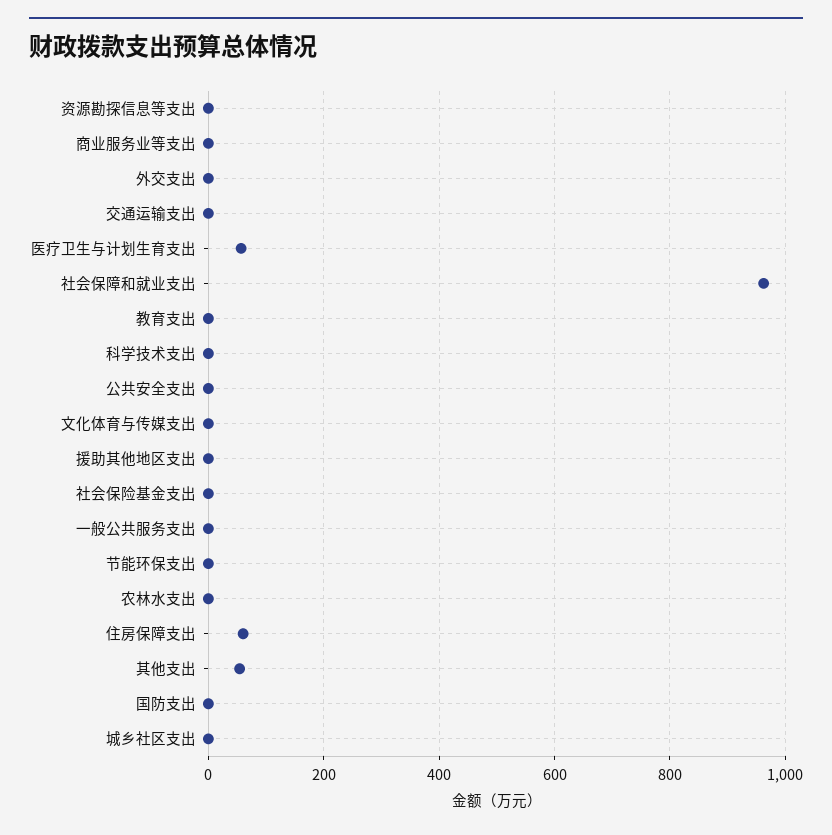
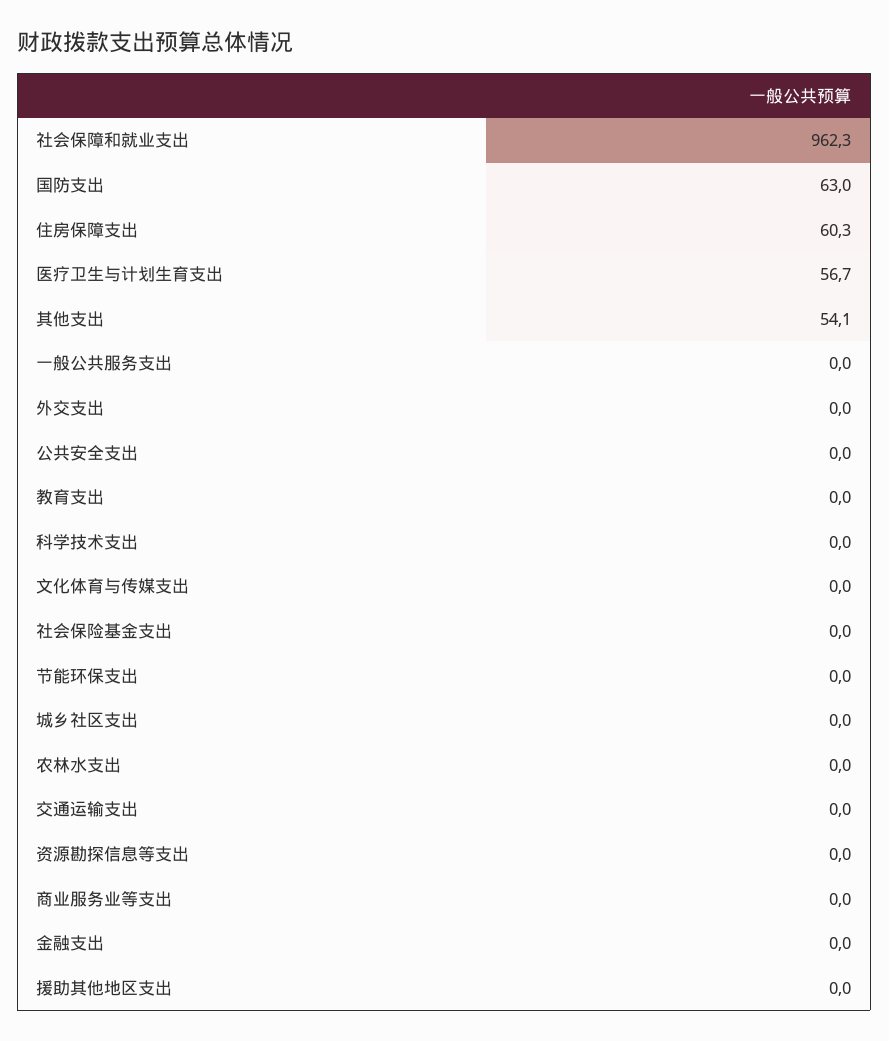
  {
    "资源勘探信息等支出": 0,
    "商业服务业等支出": 0,
    "外交支出": 0,
    "交通运输支出": 0,
    "医疗卫生与计划生育支出": 56.7,
    "社会保障和就业支出": 962.3,
    "教育支出": 0,
    "科学技术支出": 0,
    "公共安全支出": 0,
    "文化体育与传媒支出": 0,
    "援助其他地区支出": 0,
    "社会保险基金支出": 0,
    "一般公共服务支出": 0,
    "节能环保支出": 0,
    "农林水支出": 0,
    "住房保障支出": 60.3,
    "其他支出": 54.1,
-   "国防支出": 0,
+   "国防支出": 63,
-   "城乡社区支出": 0
+   "城乡社区支出": 0,
+   "金融支出": 0
  }

